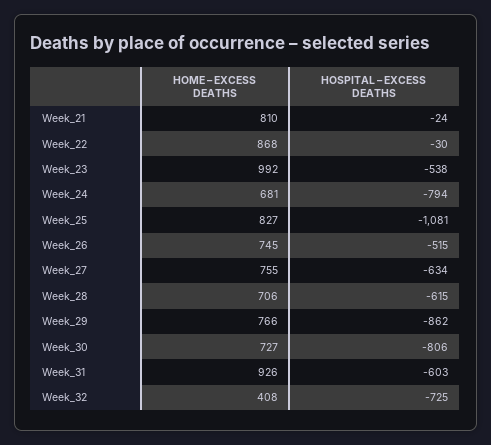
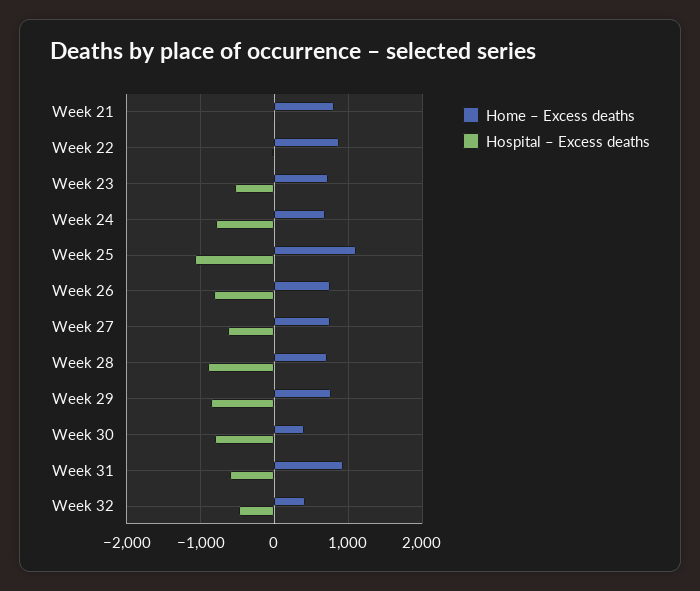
  {
    "HOME – EXCESS DEATHS": {
      "Week_21": 810,
      "Week_22": 868,
-     "Week_23": 992,
+     "Week_23": 700,
      "Week_24": 681,
-     "Week_25": 827,
+     "Week_25": 1100,
      "Week_26": 745,
      "Week_27": 755,
      "Week_28": 706,
      "Week_29": 766,
-     "Week_30": 727,
+     "Week_30": 400,
      "Week_31": 926,
      "Week_32": 408
    },
    "HOSPITAL – EXCESS DEATHS": {
      "Week_21": -24,
      "Week_22": -30,
      "Week_23": -538,
      "Week_24": -794,
      "Week_25": -1081,
-     "Week_26": -515,
+     "Week_26": -800,
      "Week_27": -634,
-     "Week_28": -615,
+     "Week_28": -900,
      "Week_29": -862,
      "Week_30": -806,
      "Week_31": -603,
-     "Week_32": -725
+     "Week_32": -500
    }
  }

